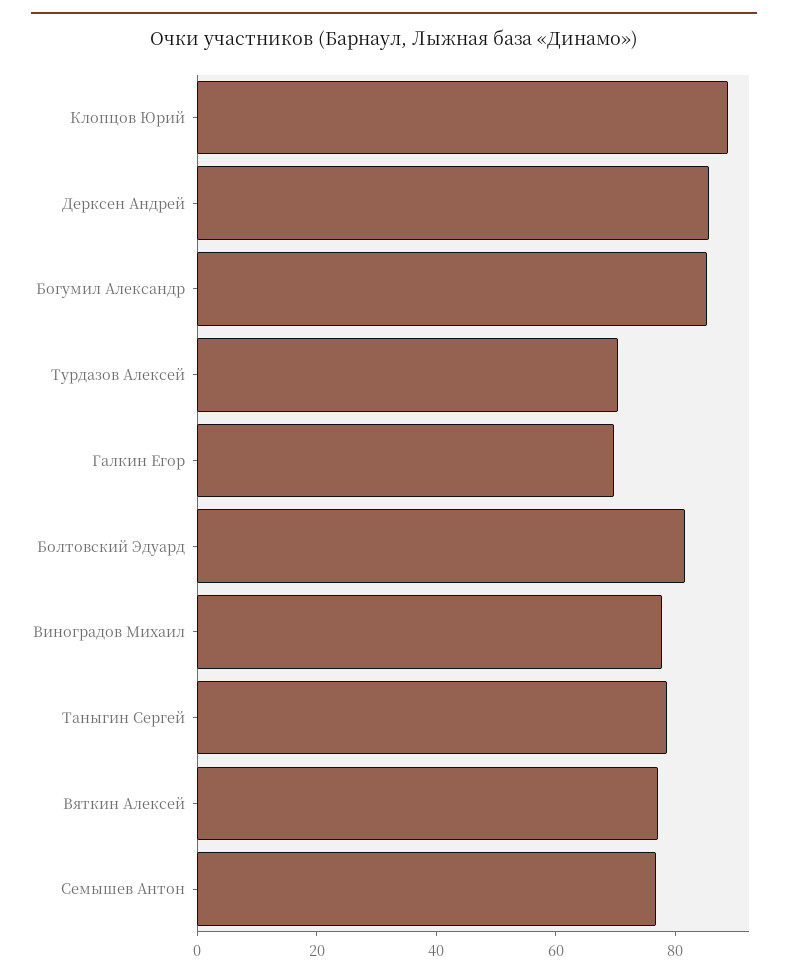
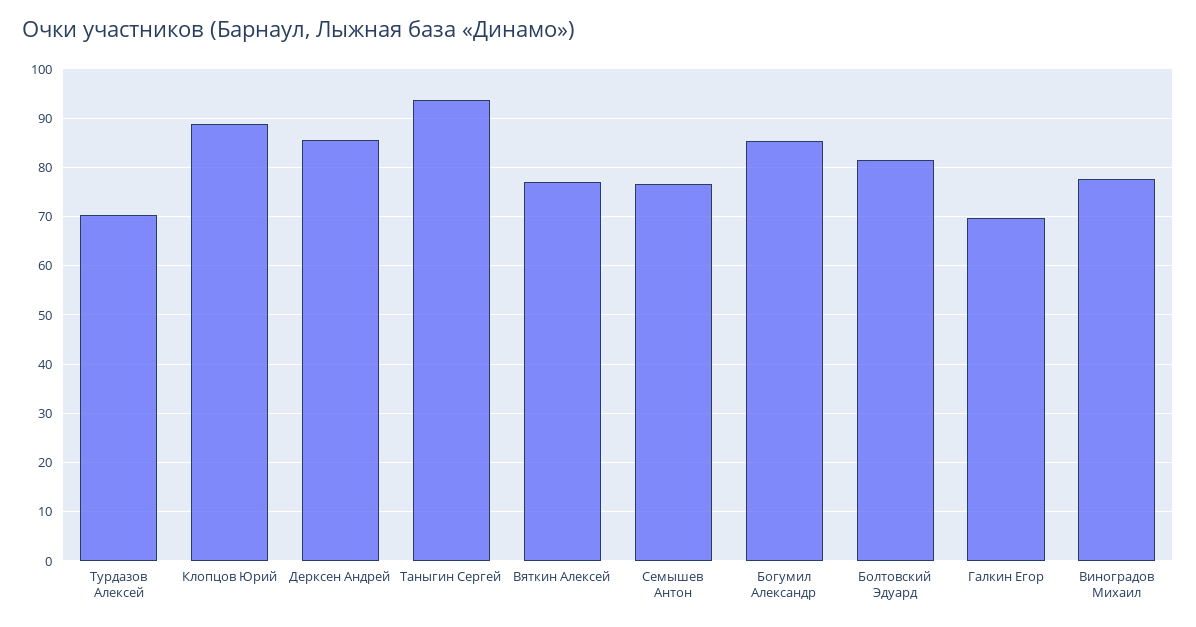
  {
    "Клопцов Юрий": 88,
    "Дерксен Андрей": 86,
    "Богумил Александр": 86,
    "Турдазов Алексей": 70,
    "Галкин Егор": 70,
    "Болтовский Эдуард": 82,
    "Виноградов Михаил": 78,
-   "Таныгин Сергей": 80,
+   "Таныгин Сергей": 94,
    "Вяткин Алексей": 78,
    "Семышев Антон": 76
  }

